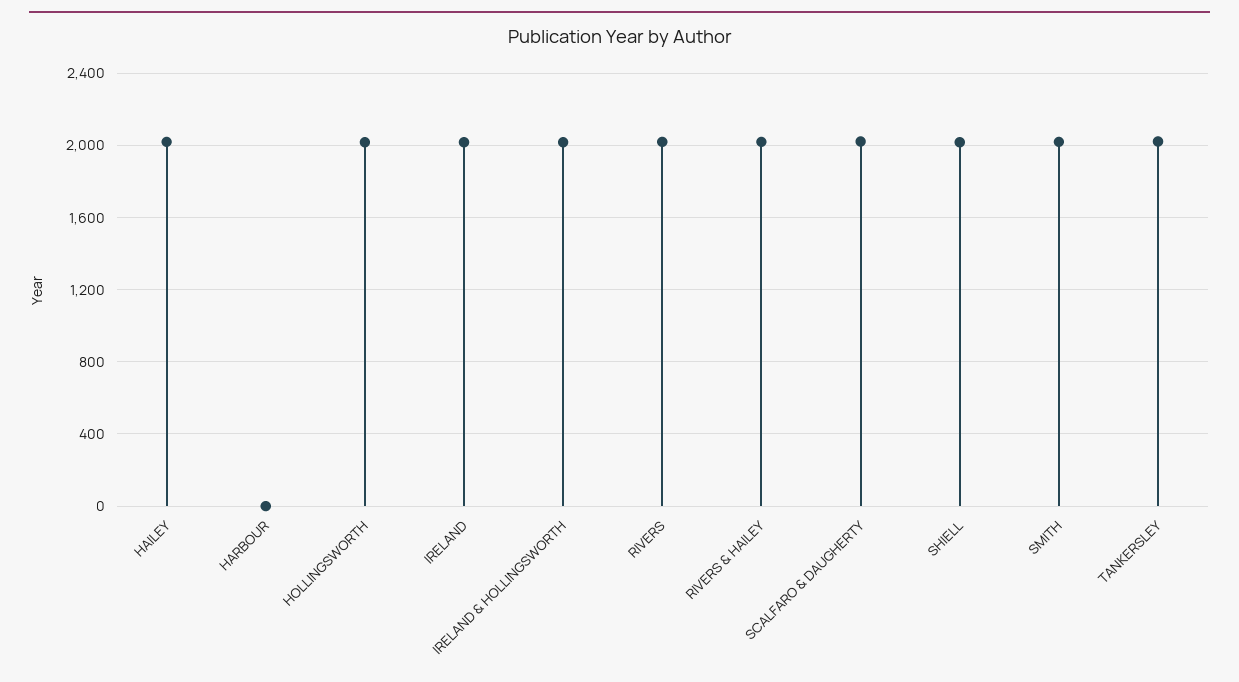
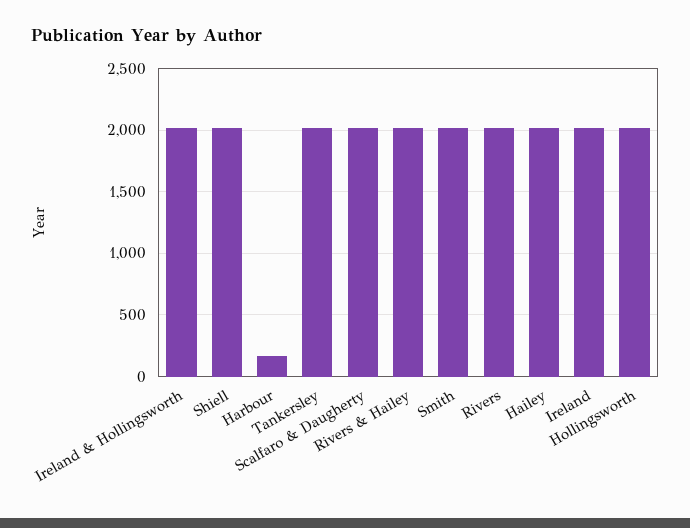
  {
    "HAILEY": 2000,
-   "HARBOUR": 0,
+   "HARBOUR": 150,
    "HOLLINGSWORTH": 2000,
    "IRELAND": 2000,
    "IRELAND & HOLLINGSWORTH": 2000,
    "RIVERS": 2000,
    "RIVERS & HAILEY": 2000,
    "SCALFARO & DAUGHERTY": 2000,
    "SHIELL": 2000,
    "SMITH": 2000,
    "TANKERSLEY": 2000
  }

